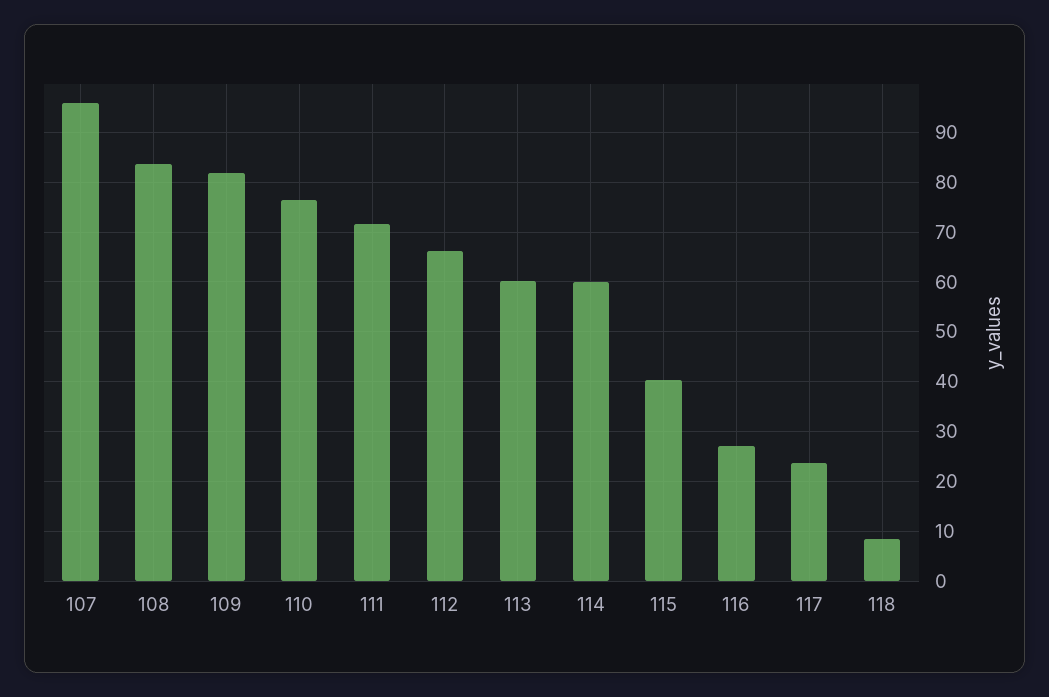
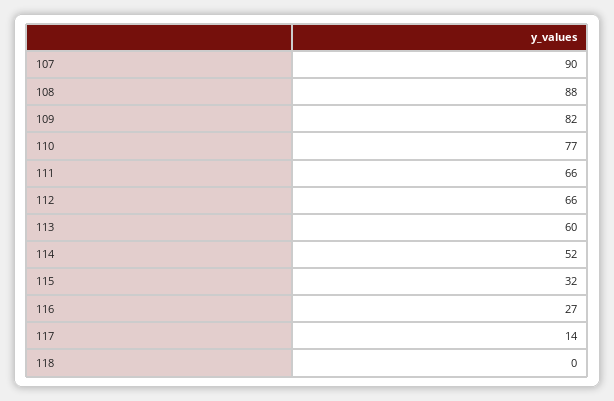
  {
-   "107": 96,
+   "107": 90,
-   "108": 84,
+   "108": 88,
    "109": 82,
    "110": 77,
-   "111": 72,
+   "111": 66,
    "112": 66,
    "113": 60,
-   "114": 60,
+   "114": 52,
-   "115": 40,
+   "115": 32,
    "116": 27,
-   "117": 24,
+   "117": 14,
-   "118": 8
+   "118": 0
  }

